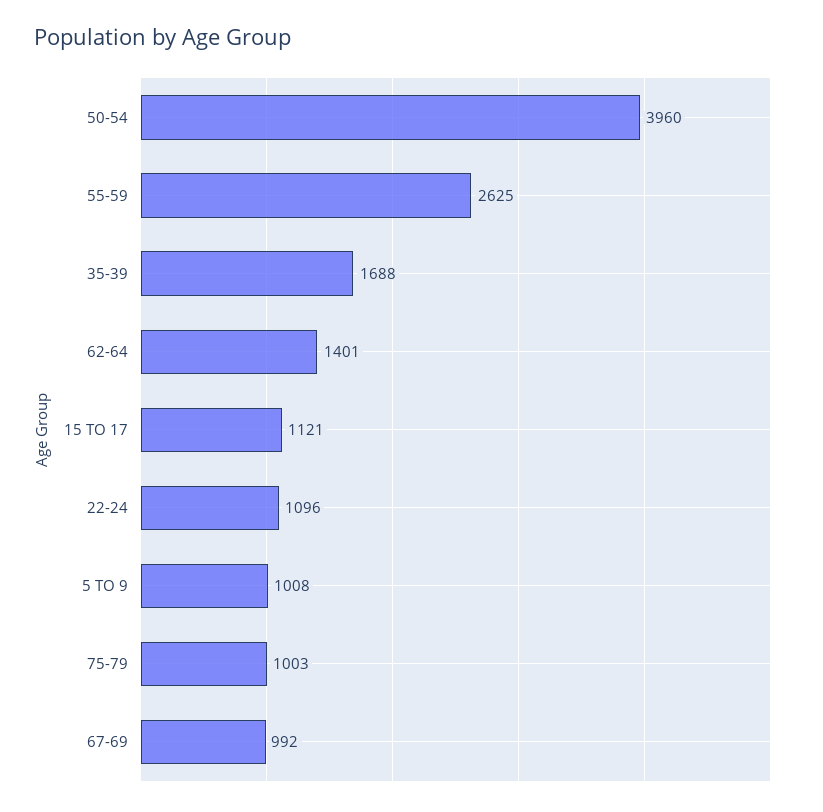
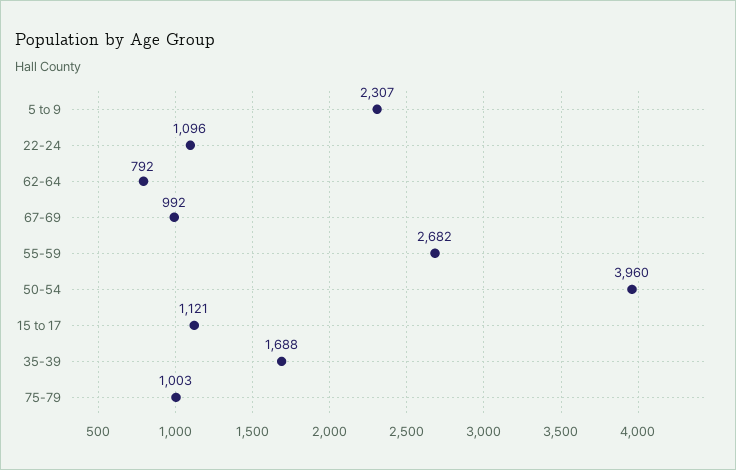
  {
    "50-54": 3960,
-   "55-59": 2625,
+   "55-59": 2682,
    "35-39": 1688,
-   "62-64": 1401,
+   "62-64": 792,
    "15 TO 17": 1121,
    "22-24": 1096,
-   "5 TO 9": 1008,
+   "5 TO 9": 2307,
    "75-79": 1003,
    "67-69": 992
  }

